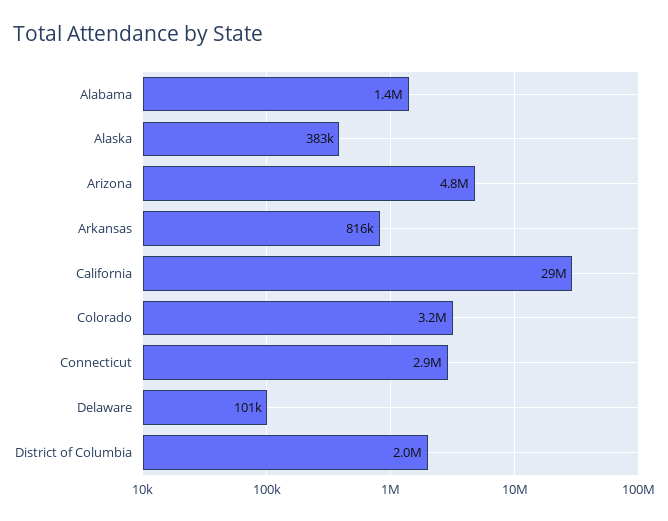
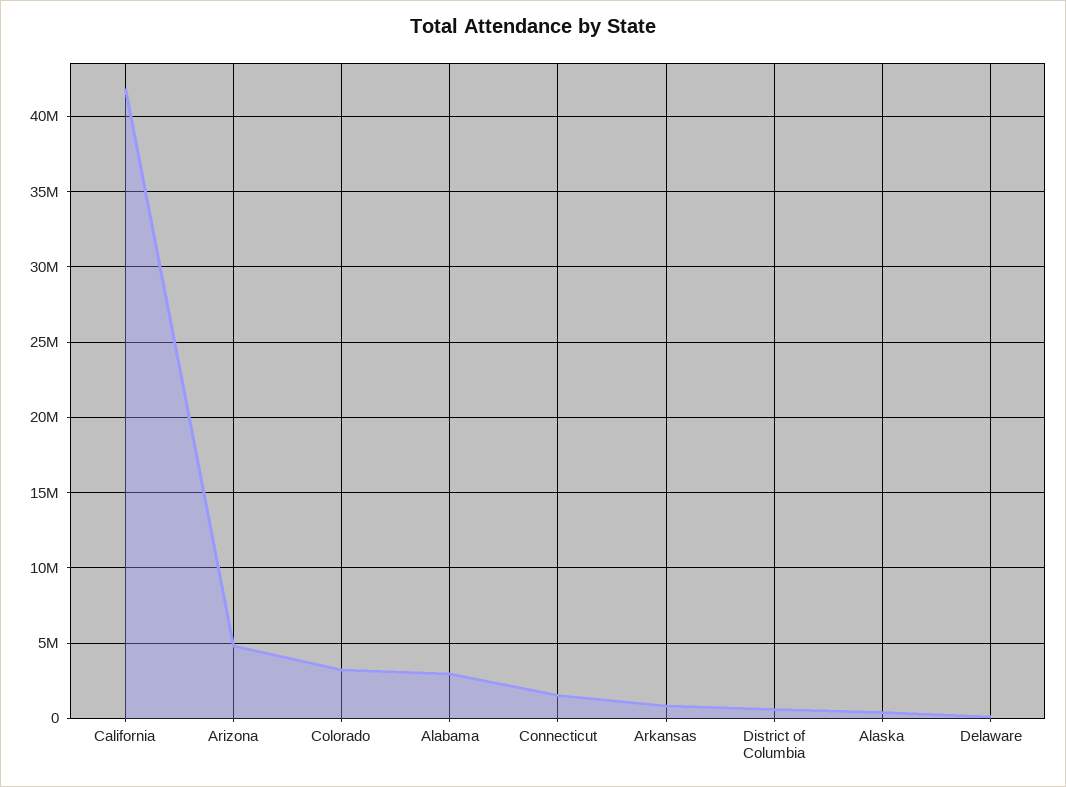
  {
-   "Alabama": 1400000,
+   "Alabama": 3000000,
    "Alaska": 383000,
    "Arizona": 4800000,
    "Arkansas": 816000,
-   "California": 29000000,
+   "California": 42000000,
    "Colorado": 3200000,
-   "Connecticut": 2900000,
+   "Connecticut": 1500000,
    "Delaware": 101000,
-   "District of Columbia": 2000000
+   "District of Columbia": 500000
  }

